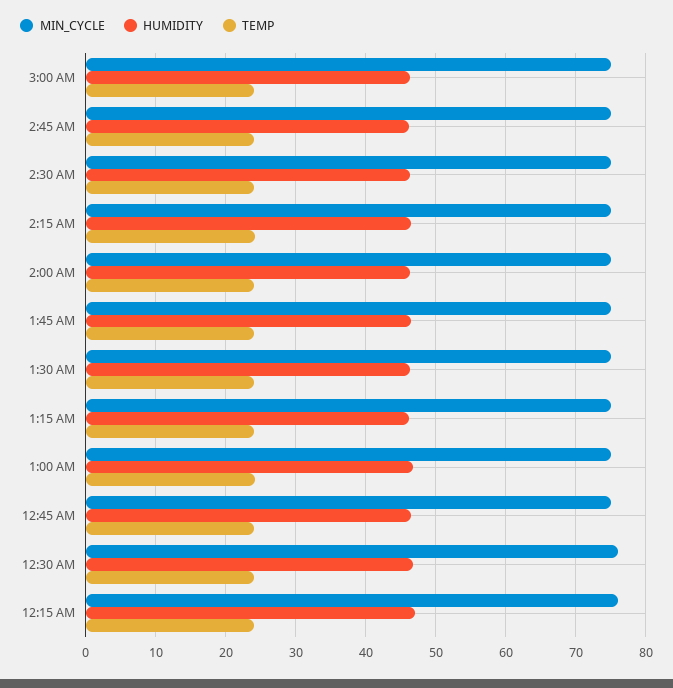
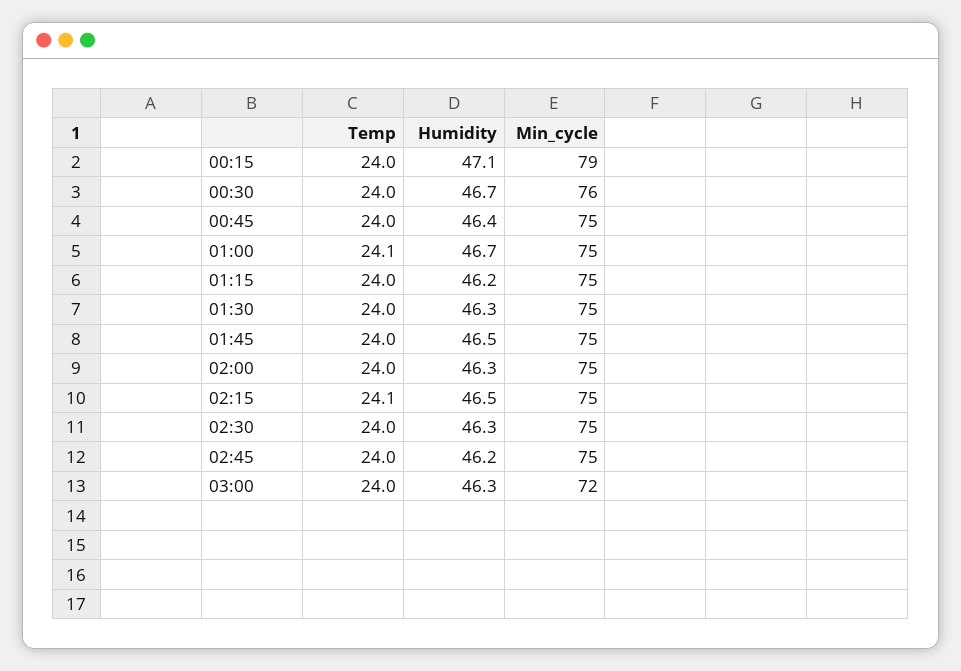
  {
    "MIN_CYCLE": {
-     "3:00 AM": 75,
+     "3:00 AM": 72,
      "2:45 AM": 75,
      "2:30 AM": 75,
      "2:15 AM": 75,
      "2:00 AM": 75,
      "1:45 AM": 75,
      "1:30 AM": 75,
      "1:15 AM": 75,
      "1:00 AM": 75,
      "12:45 AM": 75,
      "12:30 AM": 76,
-     "12:15 AM": 76
+     "12:15 AM": 79
    },
    "HUMIDITY": {
      "3:00 AM": 46.3,
      "2:45 AM": 46.2,
      "2:30 AM": 46.3,
      "2:15 AM": 46.5,
      "2:00 AM": 46.3,
      "1:45 AM": 46.5,
      "1:30 AM": 46.3,
      "1:15 AM": 46.2,
      "1:00 AM": 46.7,
      "12:45 AM": 46.4,
      "12:30 AM": 46.7,
      "12:15 AM": 47.1
    },
    "TEMP": {
      "3:00 AM": 24,
      "2:45 AM": 24,
      "2:30 AM": 24,
      "2:15 AM": 24.1,
      "2:00 AM": 24,
      "1:45 AM": 24,
      "1:30 AM": 24,
      "1:15 AM": 24,
      "1:00 AM": 24.1,
      "12:45 AM": 24,
      "12:30 AM": 24,
      "12:15 AM": 24
    }
  }

